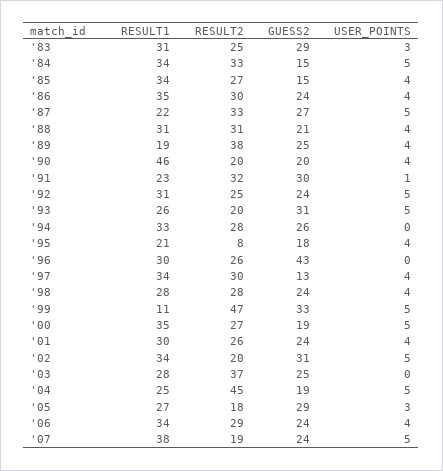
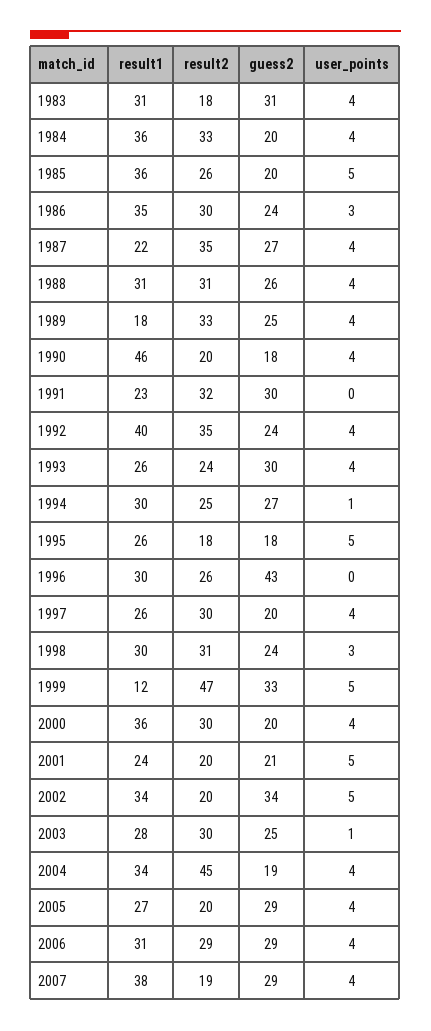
  {
    "RESULT1": {
      "'83": 31,
-     "'84": 34,
+     "'84": 36,
-     "'85": 34,
+     "'85": 36,
      "'86": 35,
      "'87": 22,
      "'88": 31,
-     "'89": 19,
+     "'89": 18,
      "'90": 46,
      "'91": 23,
-     "'92": 31,
+     "'92": 40,
      "'93": 26,
-     "'94": 33,
+     "'94": 30,
-     "'95": 21,
+     "'95": 26,
      "'96": 30,
-     "'97": 34,
+     "'97": 26,
-     "'98": 28,
+     "'98": 30,
-     "'99": 11,
+     "'99": 12,
-     "'00": 35,
+     "'00": 36,
-     "'01": 30,
+     "'01": 24,
      "'02": 34,
      "'03": 28,
-     "'04": 25,
+     "'04": 34,
      "'05": 27,
-     "'06": 34,
+     "'06": 31,
      "'07": 38
    },
    "RESULT2": {
-     "'83": 25,
+     "'83": 18,
      "'84": 33,
-     "'85": 27,
+     "'85": 26,
      "'86": 30,
-     "'87": 33,
+     "'87": 35,
      "'88": 31,
-     "'89": 38,
+     "'89": 33,
      "'90": 20,
      "'91": 32,
-     "'92": 25,
+     "'92": 35,
-     "'93": 20,
+     "'93": 24,
-     "'94": 28,
+     "'94": 25,
-     "'95": 8,
+     "'95": 18,
      "'96": 26,
      "'97": 30,
-     "'98": 28,
+     "'98": 31,
      "'99": 47,
-     "'00": 27,
+     "'00": 30,
-     "'01": 26,
+     "'01": 20,
      "'02": 20,
-     "'03": 37,
+     "'03": 30,
      "'04": 45,
-     "'05": 18,
+     "'05": 20,
      "'06": 29,
      "'07": 19
    },
    "GUESS2": {
-     "'83": 29,
+     "'83": 31,
-     "'84": 15,
+     "'84": 20,
-     "'85": 15,
+     "'85": 20,
      "'86": 24,
      "'87": 27,
-     "'88": 21,
+     "'88": 26,
      "'89": 25,
-     "'90": 20,
+     "'90": 18,
      "'91": 30,
      "'92": 24,
-     "'93": 31,
+     "'93": 30,
-     "'94": 26,
+     "'94": 27,
      "'95": 18,
      "'96": 43,
-     "'97": 13,
+     "'97": 20,
      "'98": 24,
      "'99": 33,
-     "'00": 19,
+     "'00": 20,
-     "'01": 24,
+     "'01": 21,
-     "'02": 31,
+     "'02": 34,
      "'03": 25,
      "'04": 19,
      "'05": 29,
-     "'06": 24,
+     "'06": 29,
-     "'07": 24
+     "'07": 29
    },
    "USER_POINTS": {
-     "'83": 3,
+     "'83": 4,
-     "'84": 5,
+     "'84": 4,
-     "'85": 4,
+     "'85": 5,
-     "'86": 4,
+     "'86": 3,
-     "'87": 5,
+     "'87": 4,
      "'88": 4,
      "'89": 4,
      "'90": 4,
-     "'91": 1,
+     "'91": 0,
-     "'92": 5,
+     "'92": 4,
-     "'93": 5,
+     "'93": 4,
-     "'94": 0,
+     "'94": 1,
-     "'95": 4,
+     "'95": 5,
      "'96": 0,
      "'97": 4,
-     "'98": 4,
+     "'98": 3,
      "'99": 5,
-     "'00": 5,
+     "'00": 4,
-     "'01": 4,
+     "'01": 5,
      "'02": 5,
-     "'03": 0,
+     "'03": 1,
-     "'04": 5,
+     "'04": 4,
-     "'05": 3,
+     "'05": 4,
      "'06": 4,
-     "'07": 5
+     "'07": 4
    }
  }

